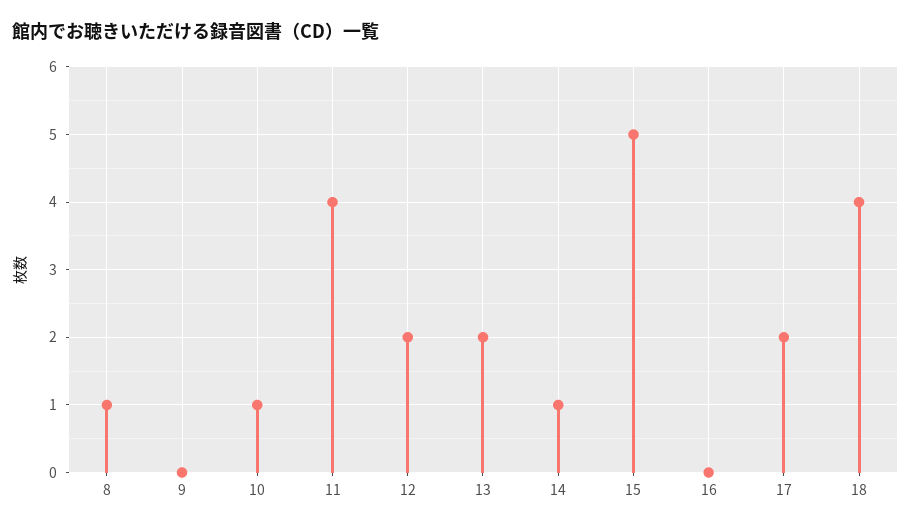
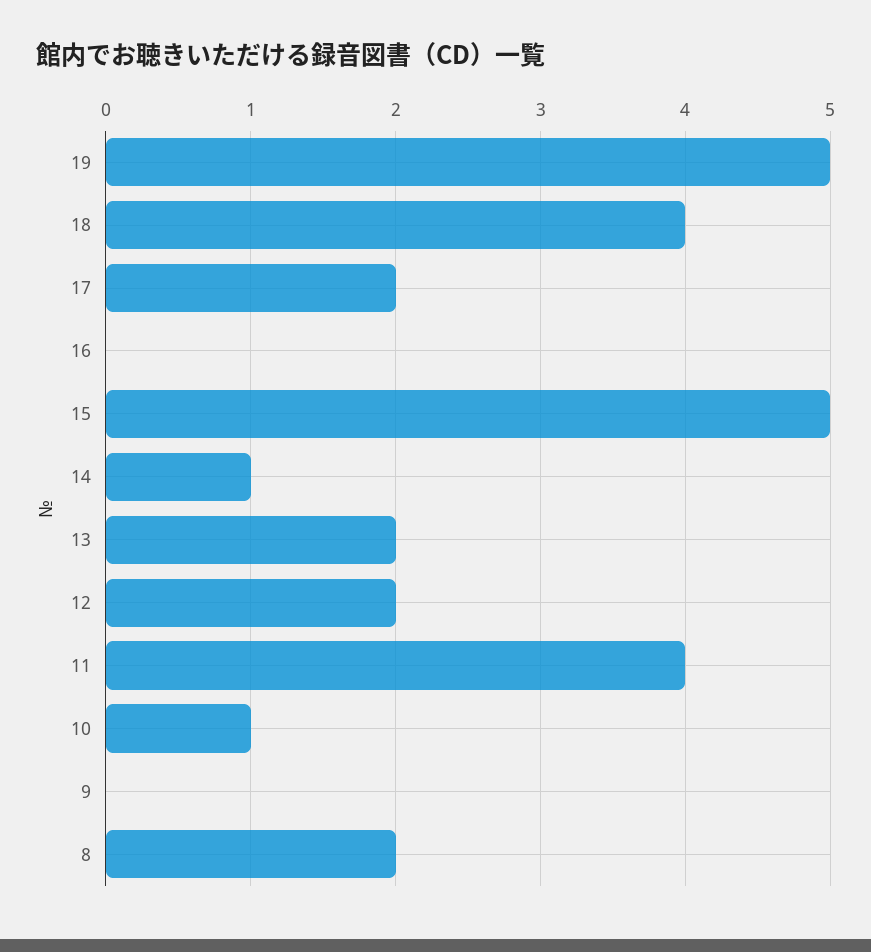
  {
-   "8": 1,
+   "8": 2,
    "9": 0,
    "10": 1,
    "11": 4,
    "12": 2,
    "13": 2,
    "14": 1,
    "15": 5,
    "16": 0,
    "17": 2,
-   "18": 4
+   "18": 4,
+   "19": 5
  }

